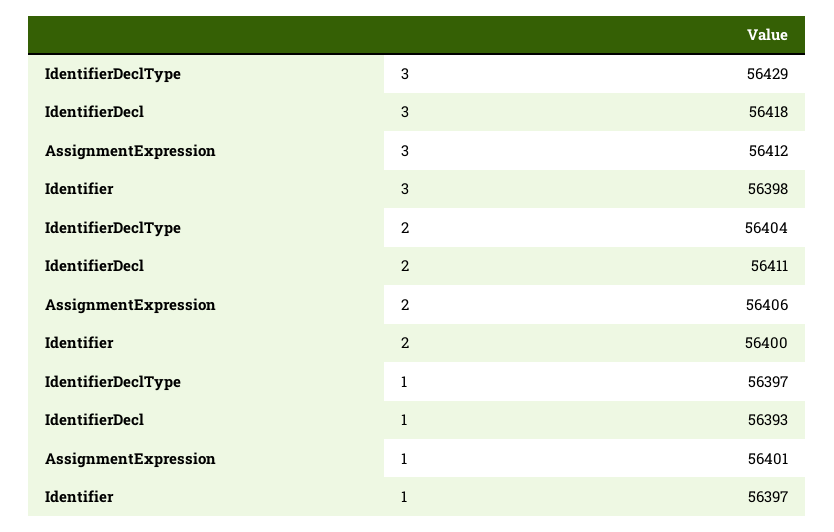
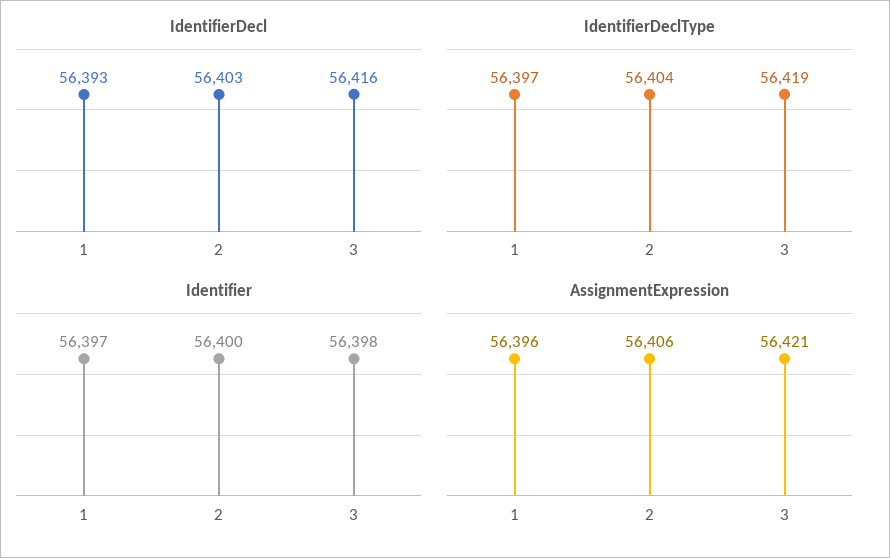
  {
    "IdentifierDeclType": {
-     "3": 56429,
+     "3": 56419,
      "2": 56404,
      "1": 56397
    },
    "IdentifierDecl": {
-     "3": 56418,
+     "3": 56416,
-     "2": 56411,
+     "2": 56403,
      "1": 56393
    },
    "AssignmentExpression": {
-     "3": 56412,
+     "3": 56421,
      "2": 56406,
-     "1": 56401
+     "1": 56396
    },
    "Identifier": {
      "3": 56398,
      "2": 56400,
      "1": 56397
    }
  }

